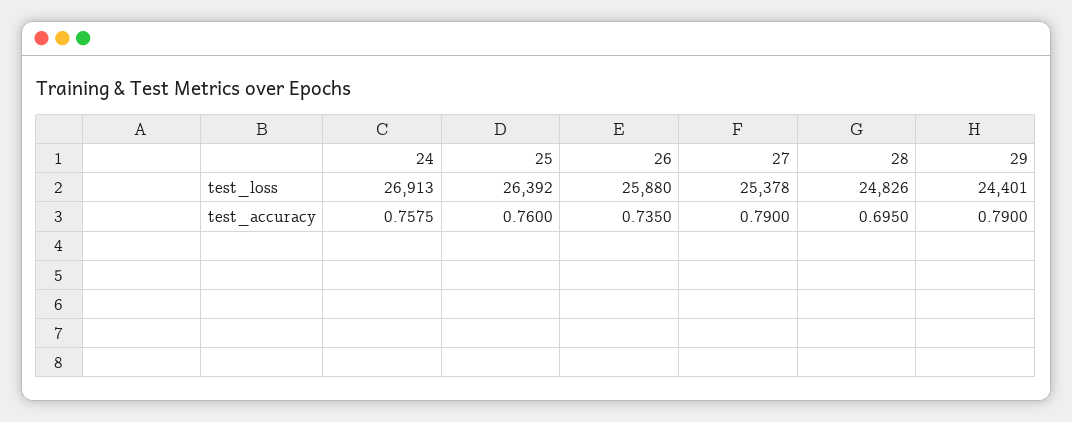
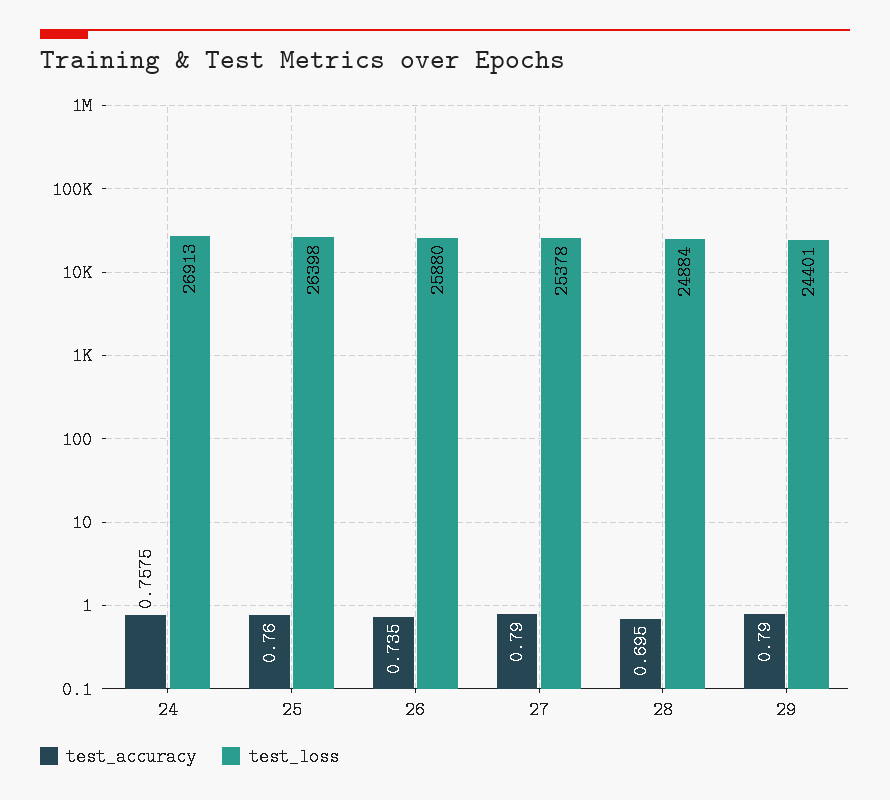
  {
    "test_loss": {
      "24": 26913,
-     "25": 26392,
+     "25": 26398,
      "26": 25880,
      "27": 25378,
-     "28": 24826,
+     "28": 24884,
      "29": 24401
    },
    "test_accuracy": {
      "24": 0.7575,
      "25": 0.76,
      "26": 0.735,
      "27": 0.79,
      "28": 0.695,
      "29": 0.79
    }
  }

